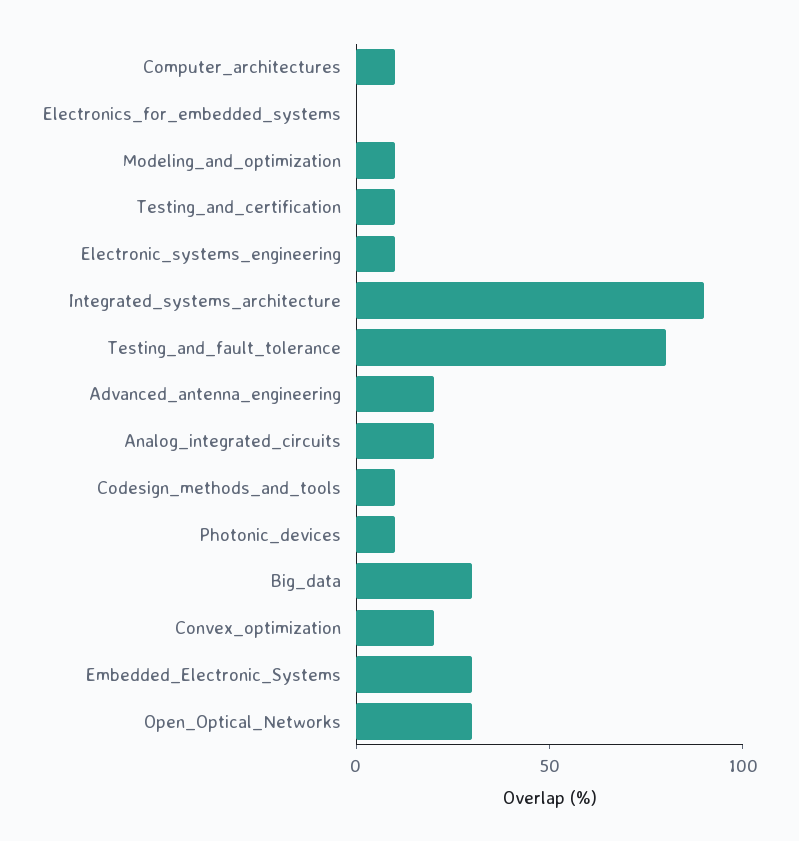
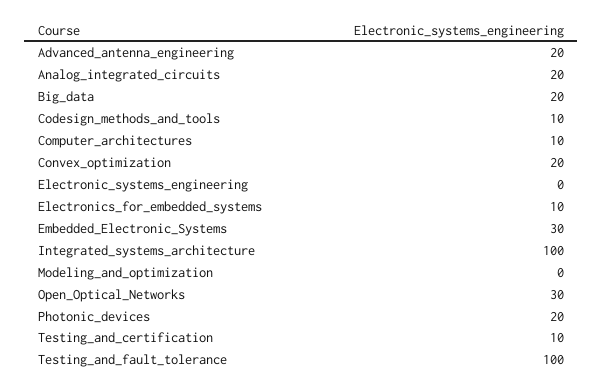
  {
    "Computer_architectures": 10,
-   "Electronics_for_embedded_systems": 0,
+   "Electronics_for_embedded_systems": 10,
-   "Modeling_and_optimization": 10,
+   "Modeling_and_optimization": 0,
    "Testing_and_certification": 10,
-   "Electronic_systems_engineering": 10,
+   "Electronic_systems_engineering": 0,
-   "Integrated_systems_architecture": 90,
+   "Integrated_systems_architecture": 100,
-   "Testing_and_fault_tolerance": 80,
+   "Testing_and_fault_tolerance": 100,
    "Advanced_antenna_engineering": 20,
    "Analog_integrated_circuits": 20,
    "Codesign_methods_and_tools": 10,
-   "Photonic_devices": 10,
+   "Photonic_devices": 20,
-   "Big_data": 30,
+   "Big_data": 20,
    "Convex_optimization": 20,
    "Embedded_Electronic_Systems": 30,
    "Open_Optical_Networks": 30
  }

